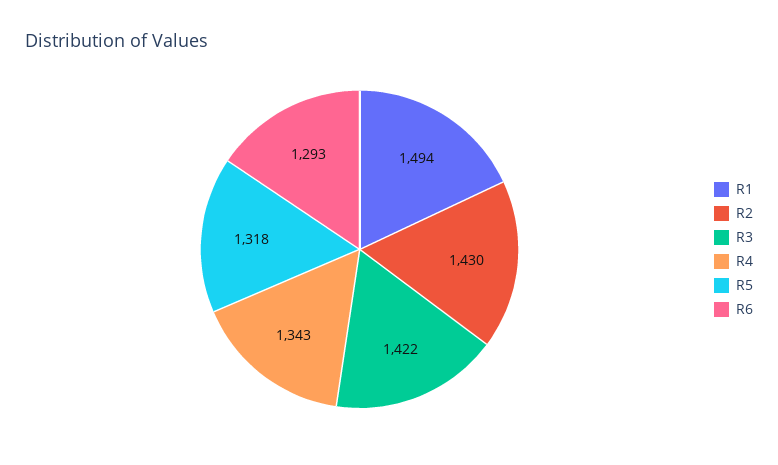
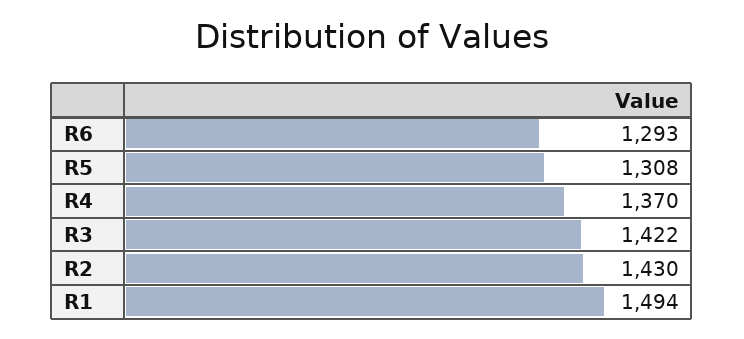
  {
    "R1": 1494,
    "R2": 1430,
    "R3": 1422,
-   "R4": 1343,
+   "R4": 1370,
-   "R5": 1318,
+   "R5": 1308,
    "R6": 1293
  }

